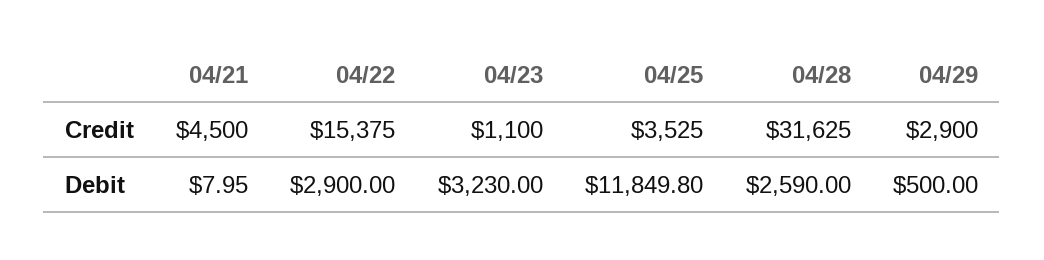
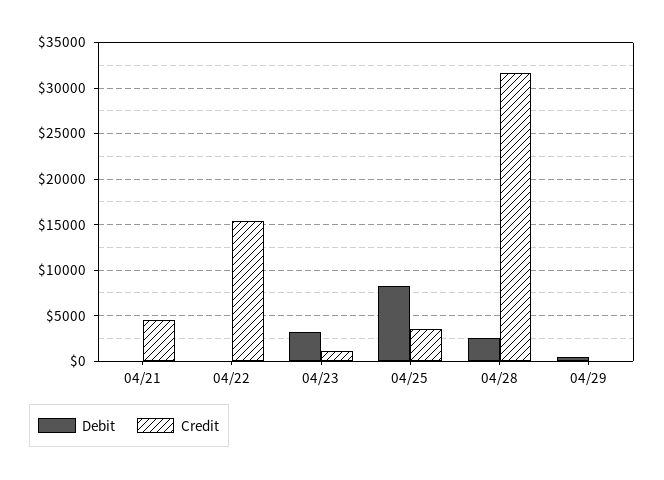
  {
    "Credit": {
      "04/21": 4500,
      "04/22": 15375,
      "04/23": 1100,
      "04/25": 3525,
      "04/28": 31625,
-     "04/29": 2900
+     "04/29": 0
    },
    "Debit": {
      "04/21": 7.95,
-     "04/22": 2900,
+     "04/22": 0,
      "04/23": 3230,
-     "04/25": 11849.8,
+     "04/25": 8000,
      "04/28": 2590,
      "04/29": 500
    }
  }

